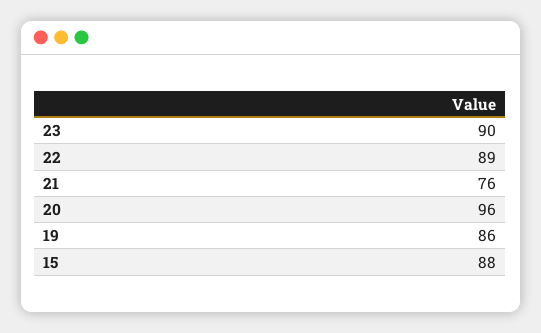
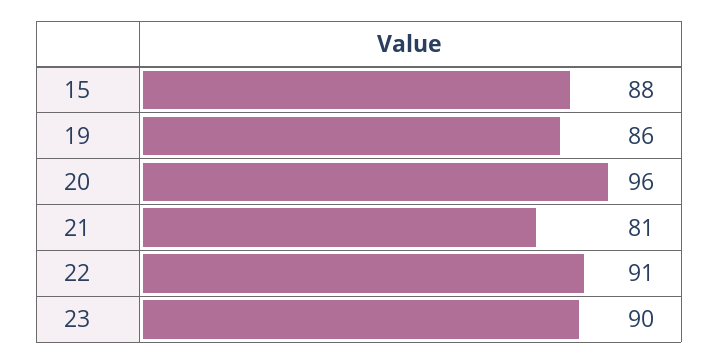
  {
    "23": 90,
-   "22": 89,
+   "22": 91,
-   "21": 76,
+   "21": 81,
    "20": 96,
    "19": 86,
    "15": 88
  }

